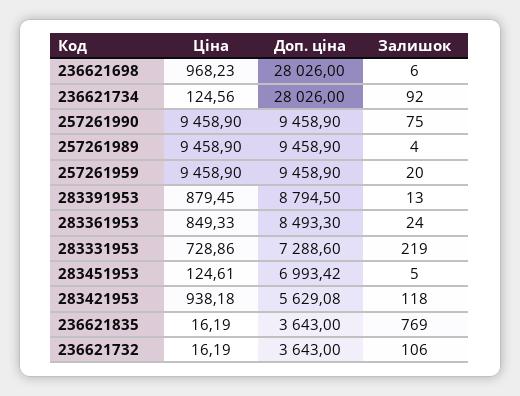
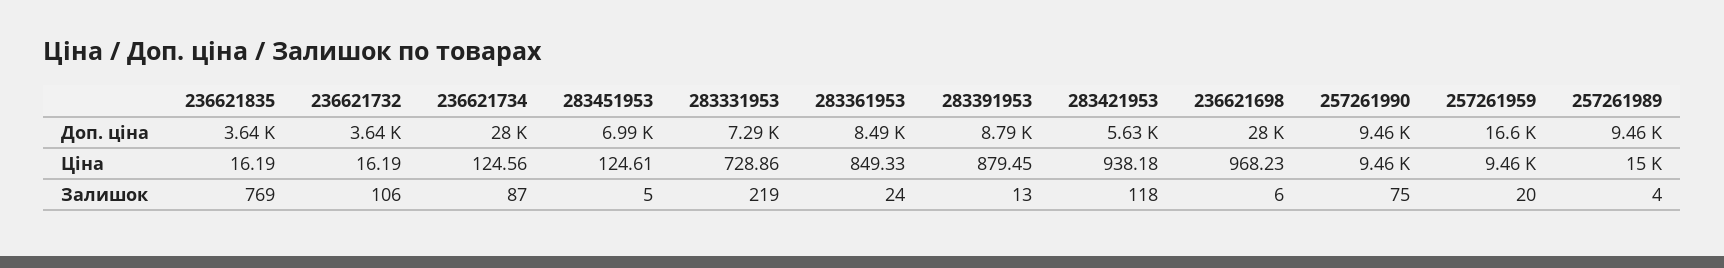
  {
    "Ціна": {
      "236621698": 968.23,
      "236621734": 124.56,
      "257261990": 9458.9,
-     "257261989": 9458.9,
+     "257261989": 15000,
      "257261959": 9458.9,
      "283391953": 879.45,
      "283361953": 849.33,
      "283331953": 728.86,
      "283451953": 124.61,
      "283421953": 938.18,
      "236621835": 16.19,
      "236621732": 16.19
    },
    "Доп. ціна": {
      "236621698": 28026,
      "236621734": 28026,
      "257261990": 9458.9,
      "257261989": 9458.9,
-     "257261959": 9458.9,
+     "257261959": 16600,
      "283391953": 8794.5,
      "283361953": 8493.3,
      "283331953": 7288.6,
      "283451953": 6993.42,
      "283421953": 5629.08,
      "236621835": 3643,
      "236621732": 3643
    },
    "Залишок": {
      "236621698": 6,
-     "236621734": 92,
+     "236621734": 87,
      "257261990": 75,
      "257261989": 4,
      "257261959": 20,
      "283391953": 13,
      "283361953": 24,
      "283331953": 219,
      "283451953": 5,
      "283421953": 118,
      "236621835": 769,
      "236621732": 106
    }
  }

